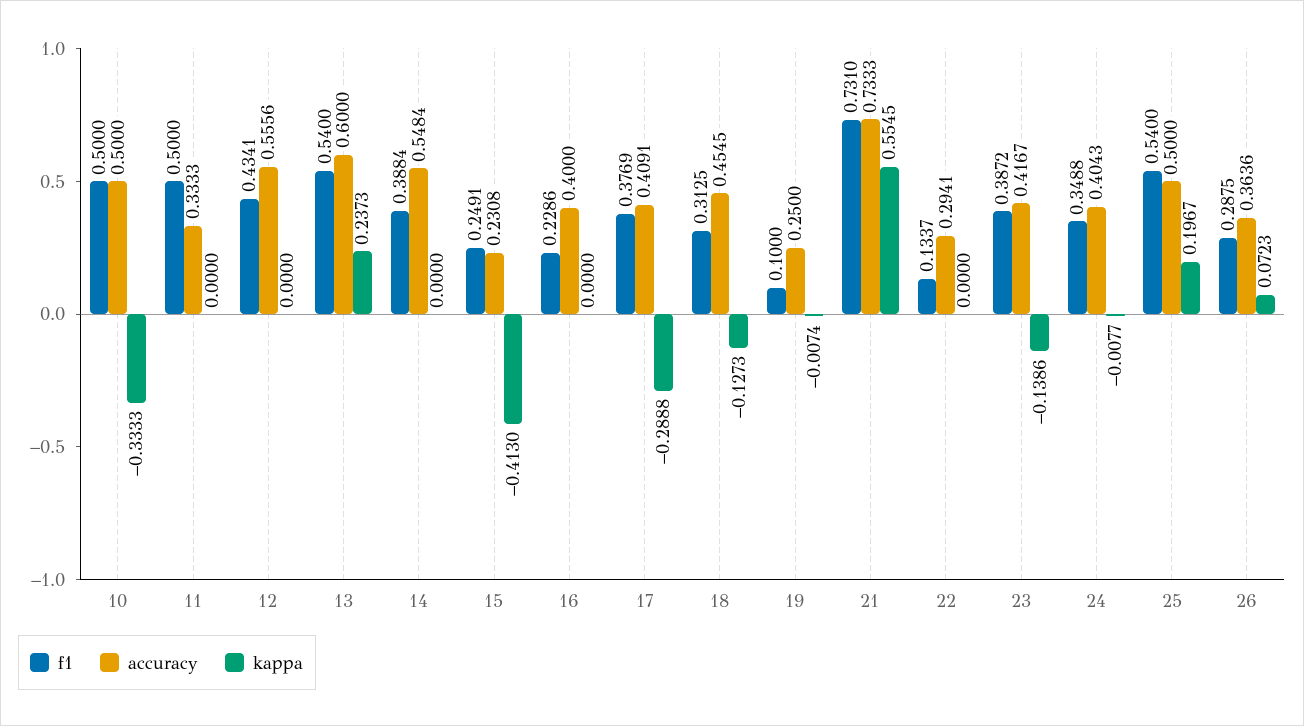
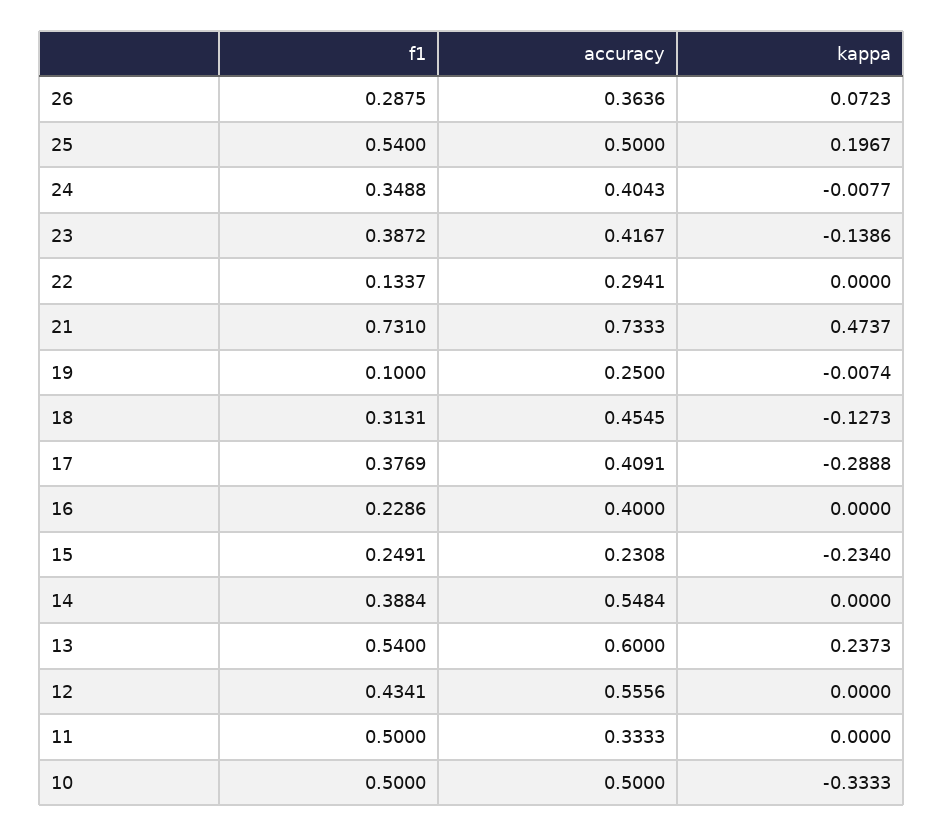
  {
    "f1": {
      "10": 0.5,
      "11": 0.5,
      "12": 0.4341,
      "13": 0.54,
      "14": 0.3884,
      "15": 0.2491,
      "16": 0.2286,
      "17": 0.3769,
-     "18": 0.3125,
+     "18": 0.3131,
      "19": 0.1,
      "21": 0.731,
      "22": 0.1337,
      "23": 0.3872,
      "24": 0.3488,
      "25": 0.54,
      "26": 0.2875
    },
    "accuracy": {
      "10": 0.5,
      "11": 0.3333,
      "12": 0.5556,
      "13": 0.6,
      "14": 0.5484,
      "15": 0.2308,
      "16": 0.4,
      "17": 0.4091,
      "18": 0.4545,
      "19": 0.25,
      "21": 0.7333,
      "22": 0.2941,
      "23": 0.4167,
      "24": 0.4043,
      "25": 0.5,
      "26": 0.3636
    },
    "kappa": {
      "10": -0.3333,
      "11": 0,
      "12": 0,
      "13": 0.2373,
      "14": 0,
-     "15": -0.413,
+     "15": -0.234,
      "16": 0,
      "17": -0.2888,
      "18": -0.1273,
      "19": -0.0074,
-     "21": 0.5545,
+     "21": 0.4737,
      "22": 0,
      "23": -0.1386,
      "24": -0.0077,
      "25": 0.1967,
      "26": 0.0723
    }
  }

